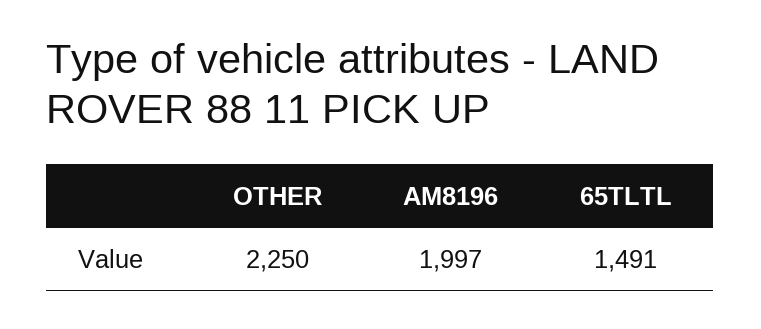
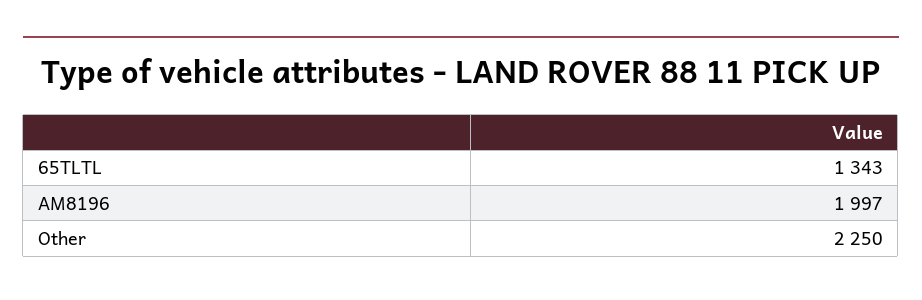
  {
    "OTHER": 2250,
    "AM8196": 1997,
-   "65TLTL": 1491
+   "65TLTL": 1343
  }

